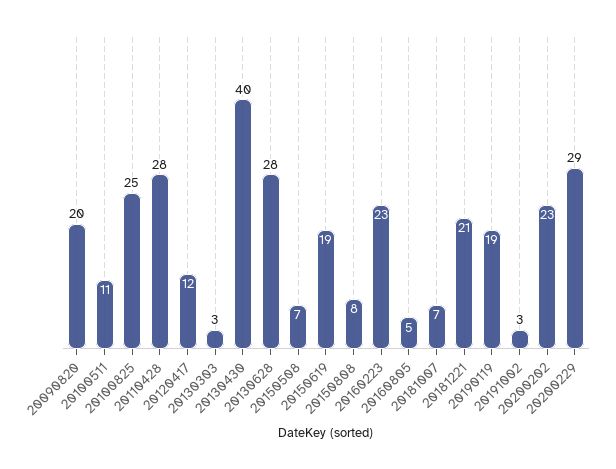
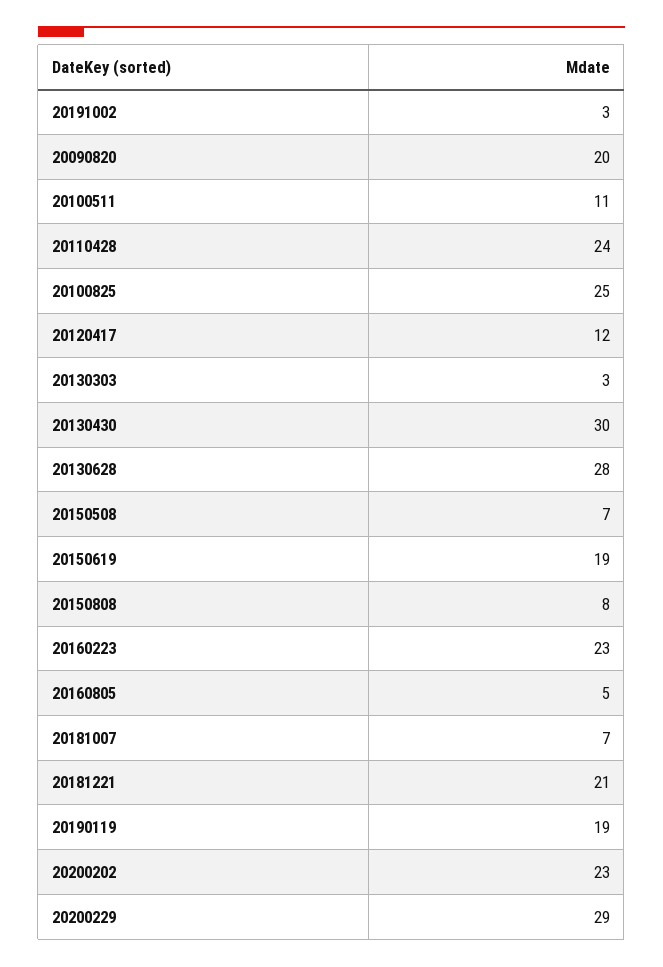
  {
    "20090820": 20,
    "20100511": 11,
    "20100825": 25,
-   "20110428": 28,
+   "20110428": 24,
    "20120417": 12,
    "20130303": 3,
-   "20130430": 40,
+   "20130430": 30,
    "20130628": 28,
    "20150508": 7,
    "20150619": 19,
    "20150808": 8,
    "20160223": 23,
    "20160805": 5,
    "20181007": 7,
    "20181221": 21,
    "20190119": 19,
    "20191002": 3,
    "20200202": 23,
    "20200229": 29
  }

